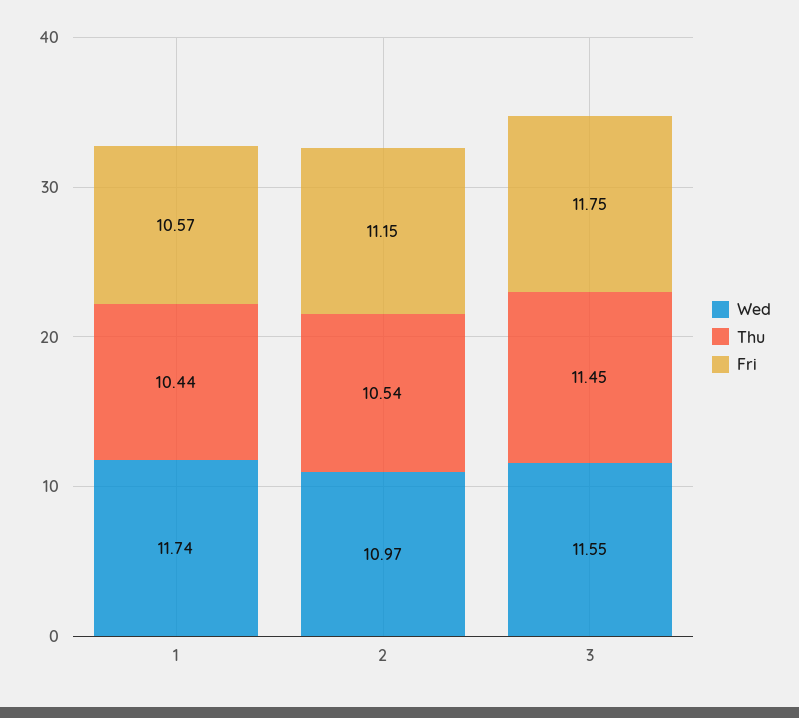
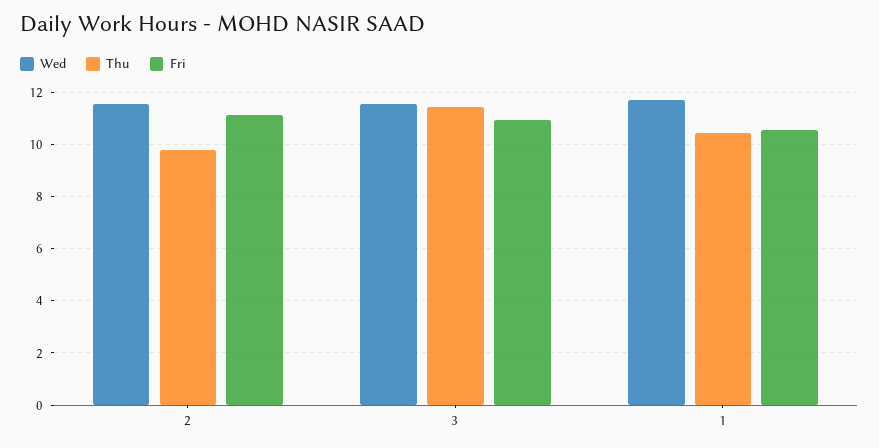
  {
    "Wed": {
      "1": 11.74,
-     "2": 10.97,
+     "2": 11.5,
      "3": 11.55
    },
    "Thu": {
      "1": 10.44,
-     "2": 10.54,
+     "2": 9.75,
      "3": 11.45
    },
    "Fri": {
      "1": 10.57,
      "2": 11.15,
-     "3": 11.75
+     "3": 11
    }
  }

